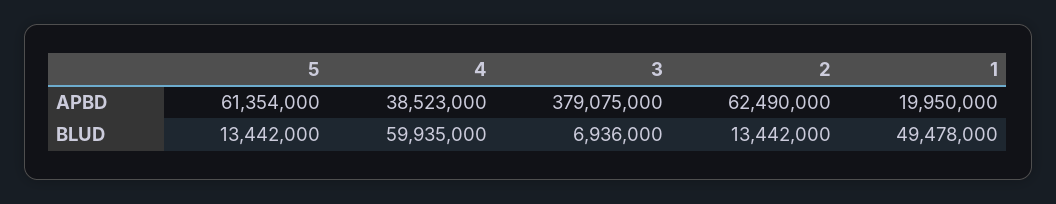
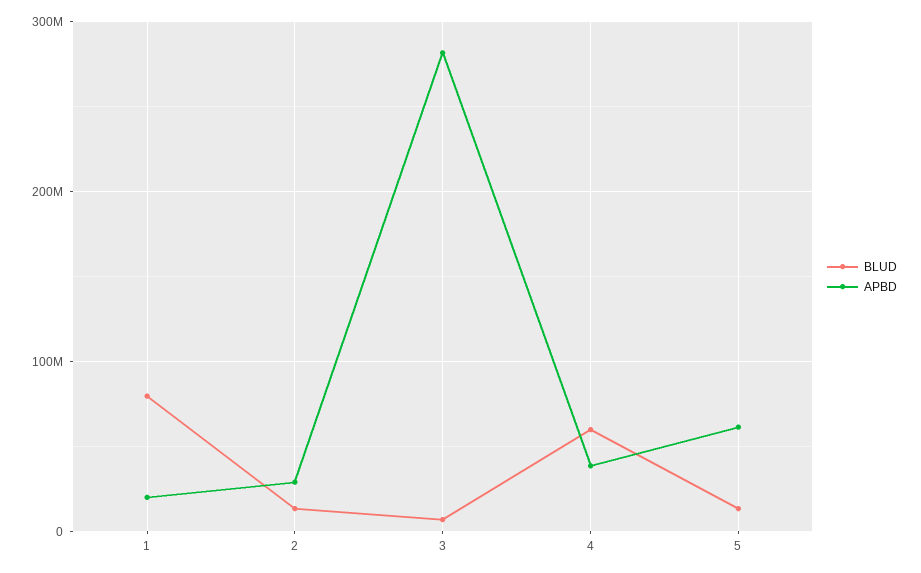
  {
    "APBD": {
      "5": 61354000,
      "4": 38523000,
-     "3": 379075000,
+     "3": 280000000,
-     "2": 62490000,
+     "2": 30000000,
      "1": 19950000
    },
    "BLUD": {
      "5": 13442000,
      "4": 59935000,
      "3": 6936000,
      "2": 13442000,
-     "1": 49478000
+     "1": 80000000
    }
  }

